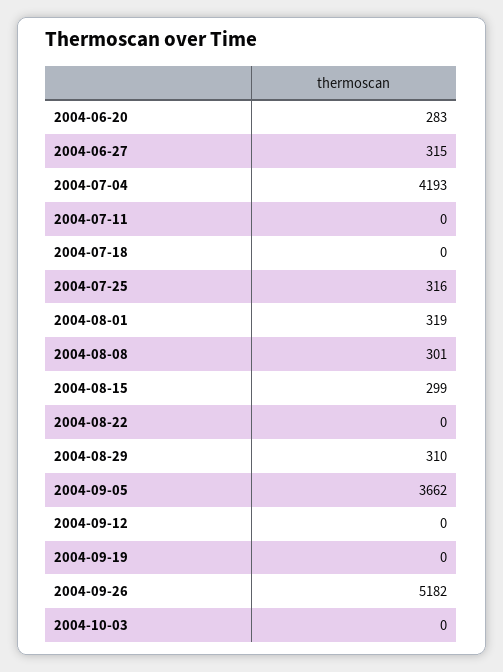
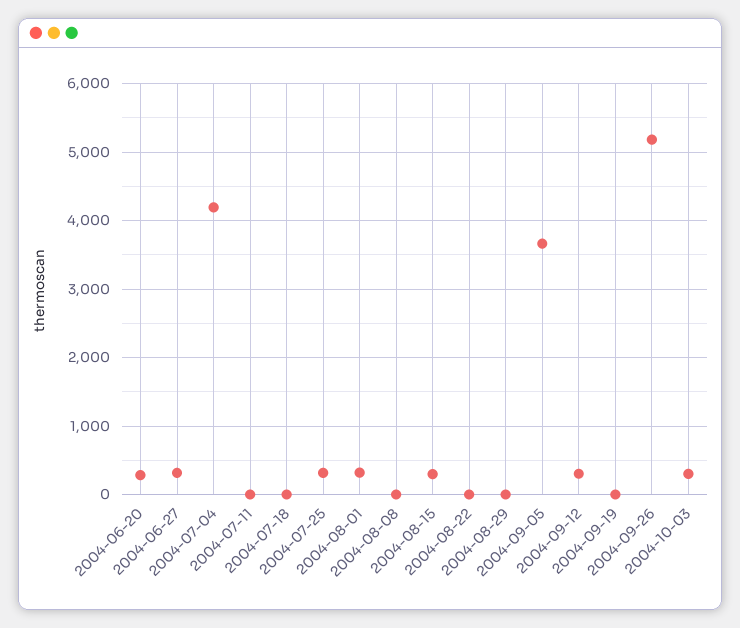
  {
    "2004-06-20": 283,
    "2004-06-27": 315,
    "2004-07-04": 4193,
    "2004-07-11": 0,
    "2004-07-18": 0,
    "2004-07-25": 316,
    "2004-08-01": 319,
-   "2004-08-08": 301,
+   "2004-08-08": 0,
    "2004-08-15": 299,
    "2004-08-22": 0,
-   "2004-08-29": 310,
+   "2004-08-29": 0,
    "2004-09-05": 3662,
-   "2004-09-12": 0,
+   "2004-09-12": 300,
    "2004-09-19": 0,
    "2004-09-26": 5182,
-   "2004-10-03": 0
+   "2004-10-03": 300
  }

